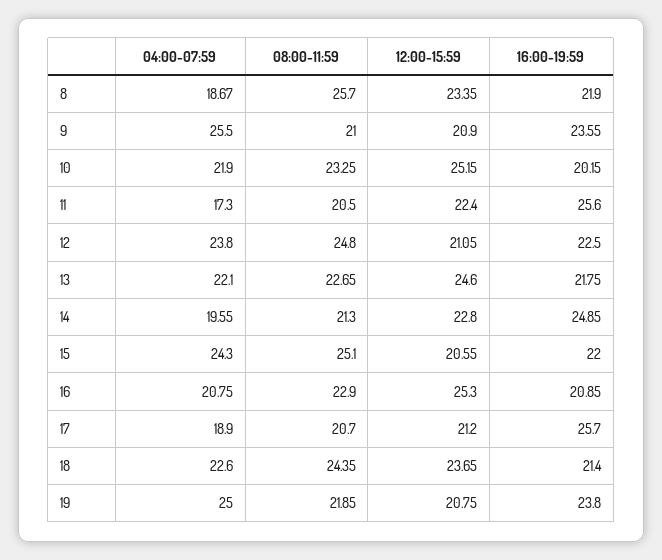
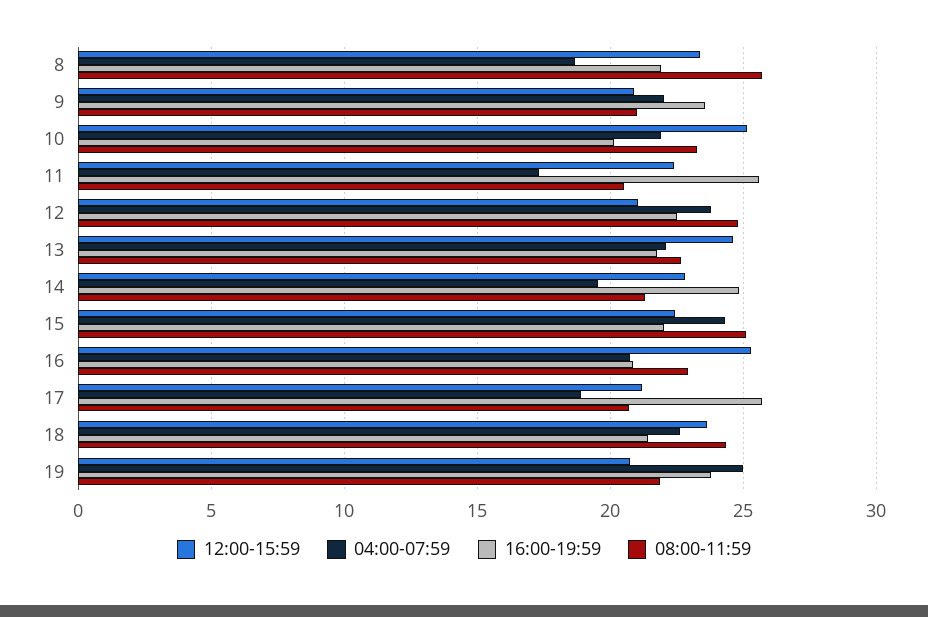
  {
    "04:00-07:59": {
      "8": 18.67,
-     "9": 25.5,
+     "9": 22,
      "10": 21.9,
      "11": 17.3,
      "12": 23.8,
      "13": 22.1,
      "14": 19.55,
      "15": 24.3,
      "16": 20.75,
      "17": 18.9,
      "18": 22.6,
      "19": 25
    },
    "08:00-11:59": {
      "8": 25.7,
      "9": 21,
      "10": 23.25,
      "11": 20.5,
      "12": 24.8,
      "13": 22.65,
      "14": 21.3,
      "15": 25.1,
      "16": 22.9,
      "17": 20.7,
      "18": 24.35,
      "19": 21.85
    },
    "12:00-15:59": {
      "8": 23.35,
      "9": 20.9,
      "10": 25.15,
      "11": 22.4,
      "12": 21.05,
      "13": 24.6,
      "14": 22.8,
-     "15": 20.55,
+     "15": 22.5,
      "16": 25.3,
      "17": 21.2,
      "18": 23.65,
      "19": 20.75
    },
    "16:00-19:59": {
      "8": 21.9,
      "9": 23.55,
      "10": 20.15,
      "11": 25.6,
      "12": 22.5,
      "13": 21.75,
      "14": 24.85,
      "15": 22,
      "16": 20.85,
      "17": 25.7,
      "18": 21.4,
      "19": 23.8
    }
  }

